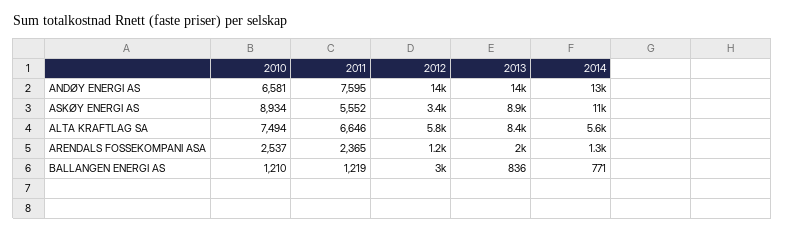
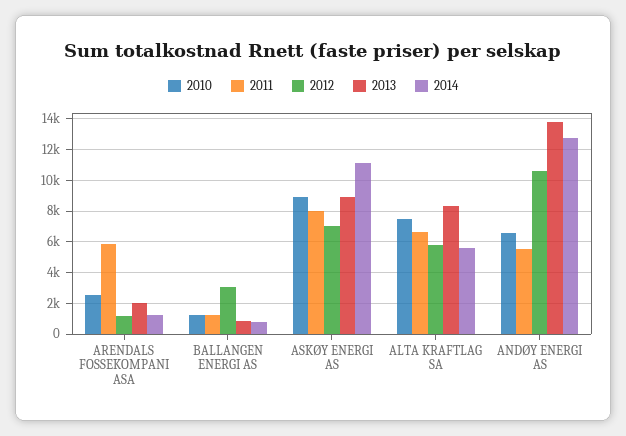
  {
    "2010": {
      "ANDØY ENERGI AS": 6581,
      "ASKØY ENERGI AS": 8934,
      "ALTA KRAFTLAG SA": 7494,
      "ARENDALS FOSSEKOMPANI ASA": 2537,
      "BALLANGEN ENERGI AS": 1210
    },
    "2011": {
-     "ANDØY ENERGI AS": 7595,
+     "ANDØY ENERGI AS": 5500,
-     "ASKØY ENERGI AS": 5552,
+     "ASKØY ENERGI AS": 8000,
      "ALTA KRAFTLAG SA": 6646,
-     "ARENDALS FOSSEKOMPANI ASA": 2365,
+     "ARENDALS FOSSEKOMPANI ASA": 6000,
      "BALLANGEN ENERGI AS": 1219
    },
    "2012": {
-     "ANDØY ENERGI AS": 14000,
+     "ANDØY ENERGI AS": 10500,
-     "ASKØY ENERGI AS": 3400,
+     "ASKØY ENERGI AS": 7000,
      "ALTA KRAFTLAG SA": 5800,
      "ARENDALS FOSSEKOMPANI ASA": 1200,
      "BALLANGEN ENERGI AS": 3000
    },
    "2013": {
      "ANDØY ENERGI AS": 14000,
      "ASKØY ENERGI AS": 8900,
      "ALTA KRAFTLAG SA": 8400,
      "ARENDALS FOSSEKOMPANI ASA": 2000,
      "BALLANGEN ENERGI AS": 836
    },
    "2014": {
      "ANDØY ENERGI AS": 13000,
      "ASKØY ENERGI AS": 11000,
      "ALTA KRAFTLAG SA": 5600,
      "ARENDALS FOSSEKOMPANI ASA": 1300,
      "BALLANGEN ENERGI AS": 771
    }
  }

